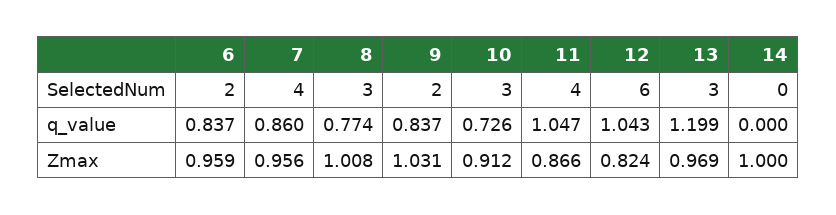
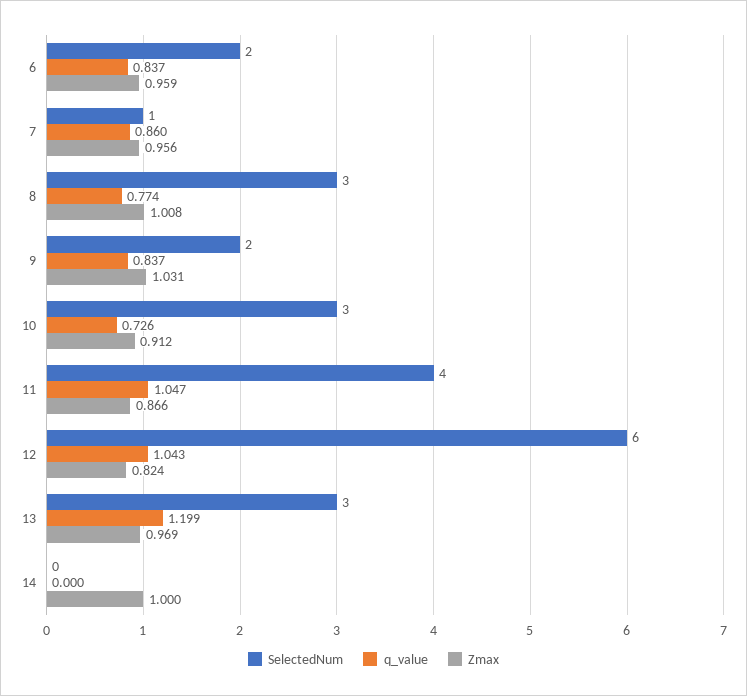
  {
    "SelectedNum": {
      "6": 2,
-     "7": 4,
+     "7": 1,
      "8": 3,
      "9": 2,
      "10": 3,
      "11": 4,
      "12": 6,
      "13": 3,
      "14": 0
    },
    "q_value": {
      "6": 0.837,
      "7": 0.86,
      "8": 0.774,
      "9": 0.837,
      "10": 0.726,
      "11": 1.047,
      "12": 1.043,
      "13": 1.199,
      "14": 0
    },
    "Zmax": {
      "6": 0.959,
      "7": 0.956,
      "8": 1.008,
      "9": 1.031,
      "10": 0.912,
      "11": 0.866,
      "12": 0.824,
      "13": 0.969,
      "14": 1
    }
  }

